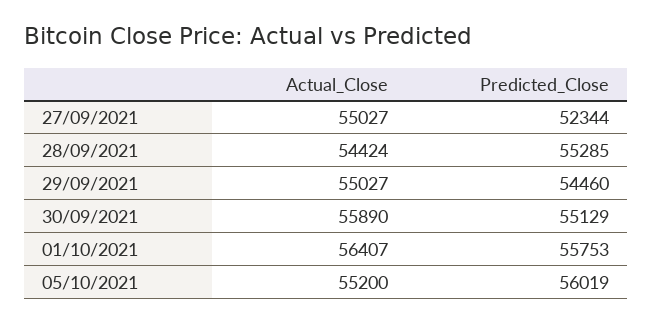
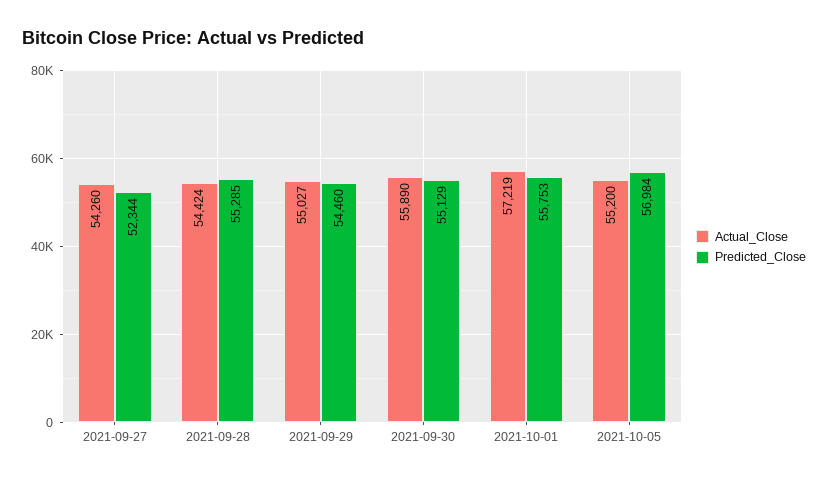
  {
    "Actual_Close": {
-     "27/09/2021": 55027,
+     "27/09/2021": 54260,
      "28/09/2021": 54424,
      "29/09/2021": 55027,
      "30/09/2021": 55890,
-     "01/10/2021": 56407,
+     "01/10/2021": 57219,
      "05/10/2021": 55200
    },
    "Predicted_Close": {
      "27/09/2021": 52344,
      "28/09/2021": 55285,
      "29/09/2021": 54460,
      "30/09/2021": 55129,
      "01/10/2021": 55753,
-     "05/10/2021": 56019
+     "05/10/2021": 56984
    }
  }

